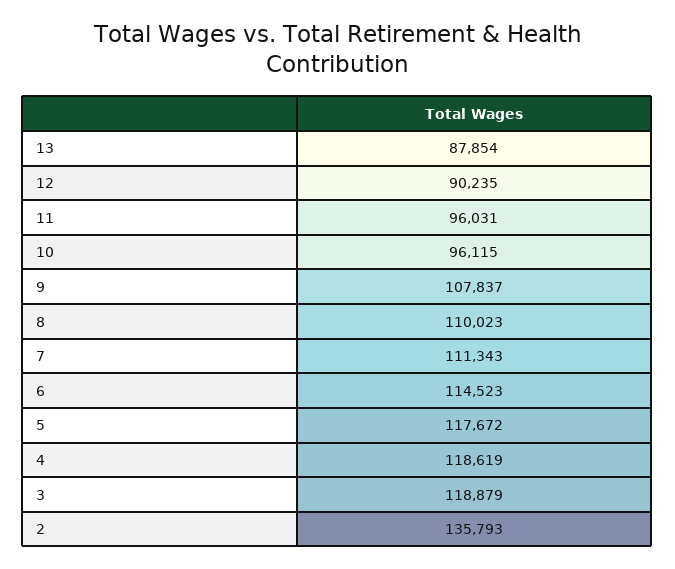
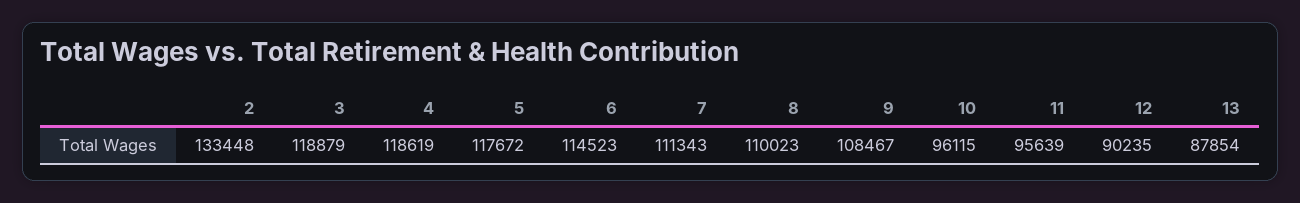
  {
    "13": 87854,
    "12": 90235,
-   "11": 96031,
+   "11": 95639,
    "10": 96115,
-   "9": 107837,
+   "9": 108467,
    "8": 110023,
    "7": 111343,
    "6": 114523,
    "5": 117672,
    "4": 118619,
    "3": 118879,
-   "2": 135793
+   "2": 133448
  }

